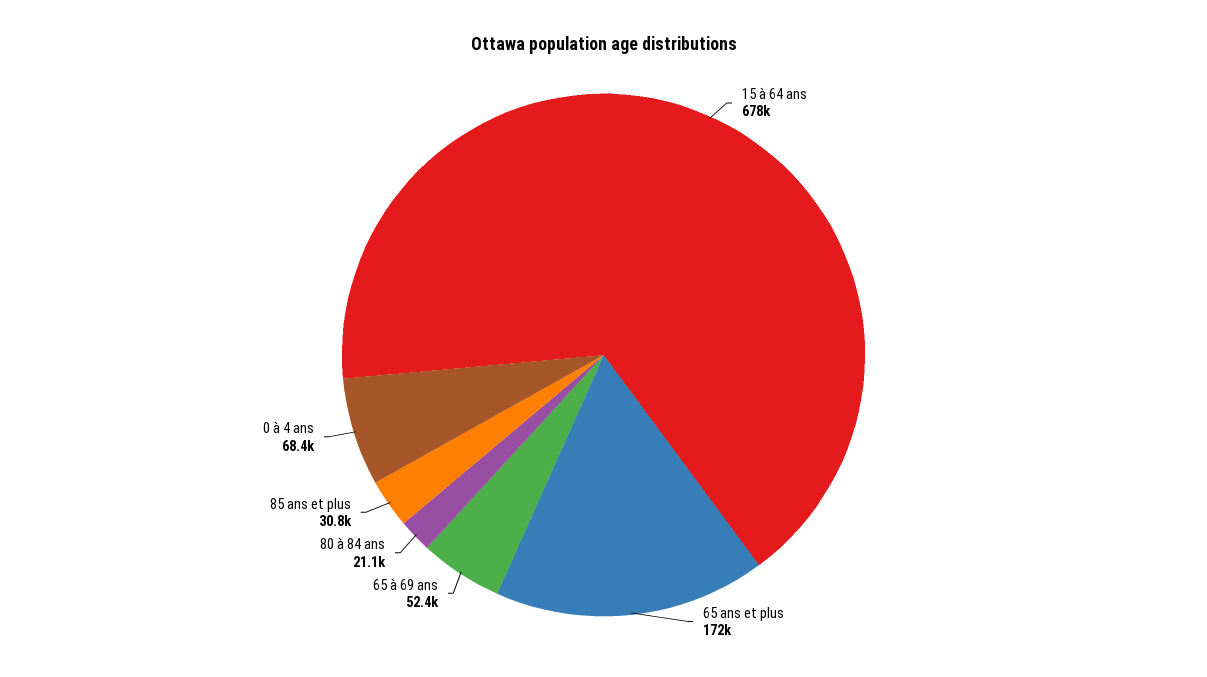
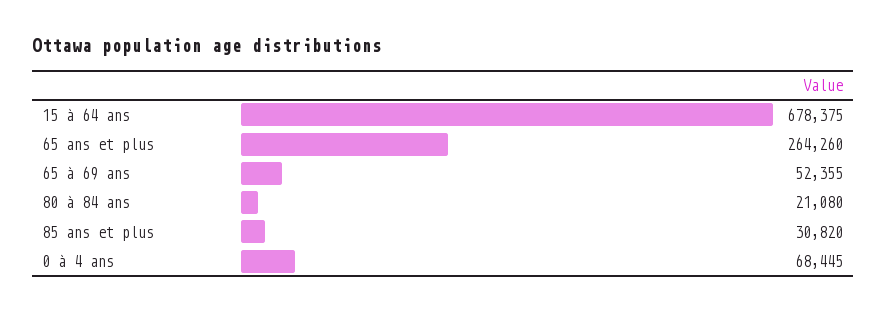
  {
    "15 à 64 ans": 678375,
-   "65 ans et plus": 172000,
+   "65 ans et plus": 264260,
    "65 à 69 ans": 52355,
    "80 à 84 ans": 21080,
    "85 ans et plus": 30820,
    "0 à 4 ans": 68445
  }

